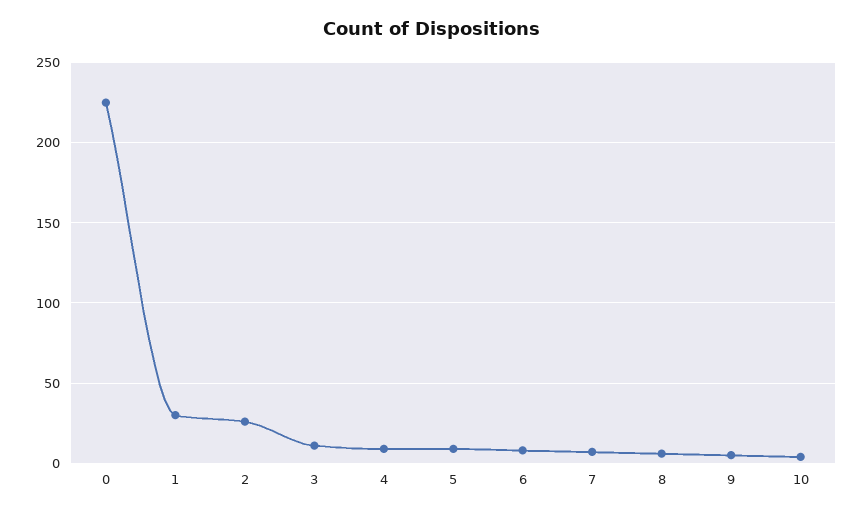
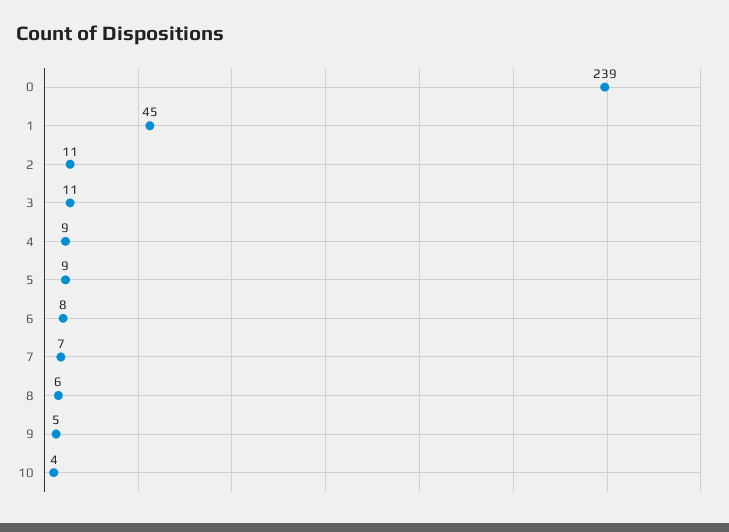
  {
-   "0": 225,
+   "0": 239,
-   "1": 30,
+   "1": 45,
-   "2": 25,
+   "2": 11,
    "3": 11,
    "4": 9,
    "5": 9,
    "6": 8,
    "7": 7,
    "8": 6,
    "9": 5,
    "10": 4
  }

